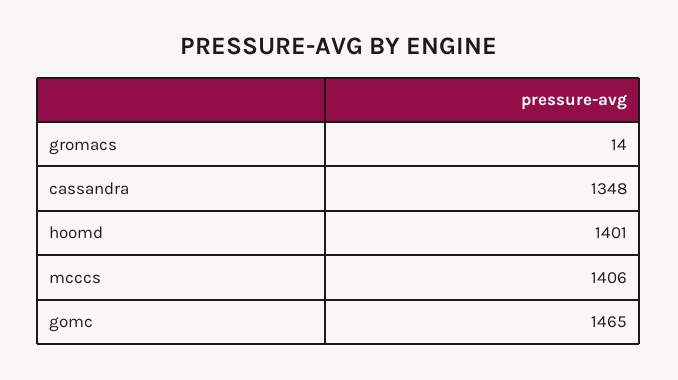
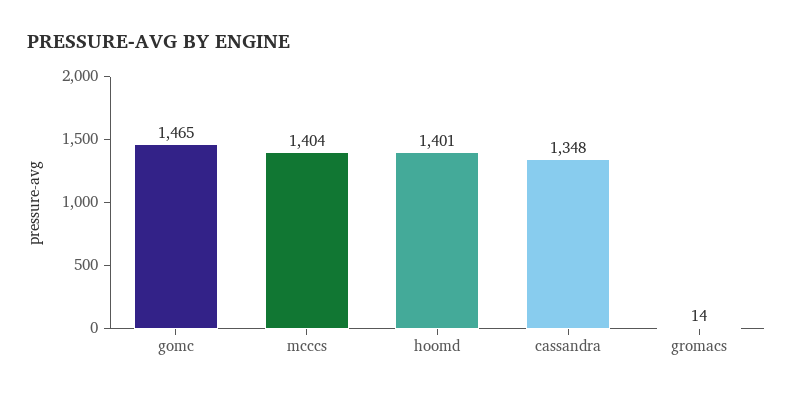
  {
    "gromacs": 14,
    "cassandra": 1348,
    "hoomd": 1401,
-   "mcccs": 1406,
+   "mcccs": 1404,
    "gomc": 1465
  }

